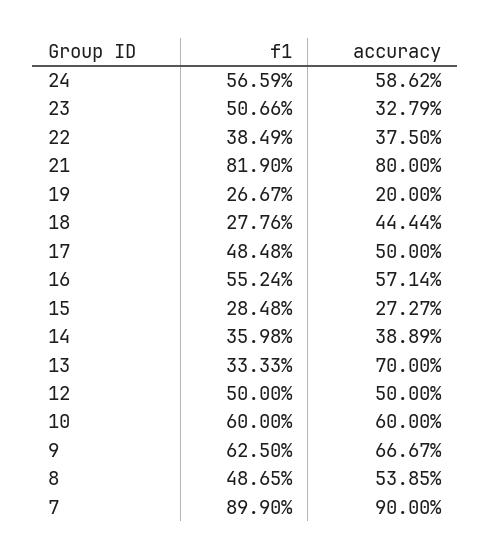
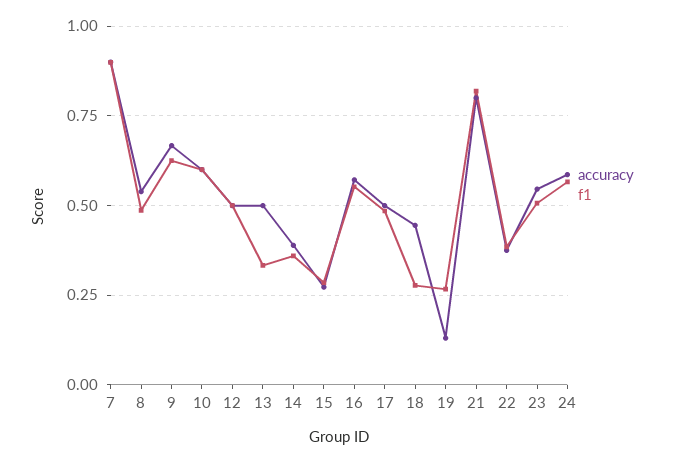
  {
    "f1": {
      "24": 0.5659,
      "23": 0.5066,
      "22": 0.3849,
      "21": 0.819,
      "19": 0.2667,
      "18": 0.2776,
      "17": 0.4848,
      "16": 0.5524,
      "15": 0.2848,
      "14": 0.3598,
      "13": 0.3333,
      "12": 0.5,
      "10": 0.6,
      "9": 0.625,
      "8": 0.4865,
      "7": 0.899
    },
    "accuracy": {
      "24": 0.5862,
-     "23": 0.3279,
+     "23": 0.55,
      "22": 0.375,
      "21": 0.8,
-     "19": 0.2,
+     "19": 0.125,
      "18": 0.4444,
      "17": 0.5,
      "16": 0.5714,
      "15": 0.2727,
      "14": 0.3889,
-     "13": 0.7,
+     "13": 0.5,
      "12": 0.5,
      "10": 0.6,
      "9": 0.6667,
      "8": 0.5385,
      "7": 0.9
    }
  }

